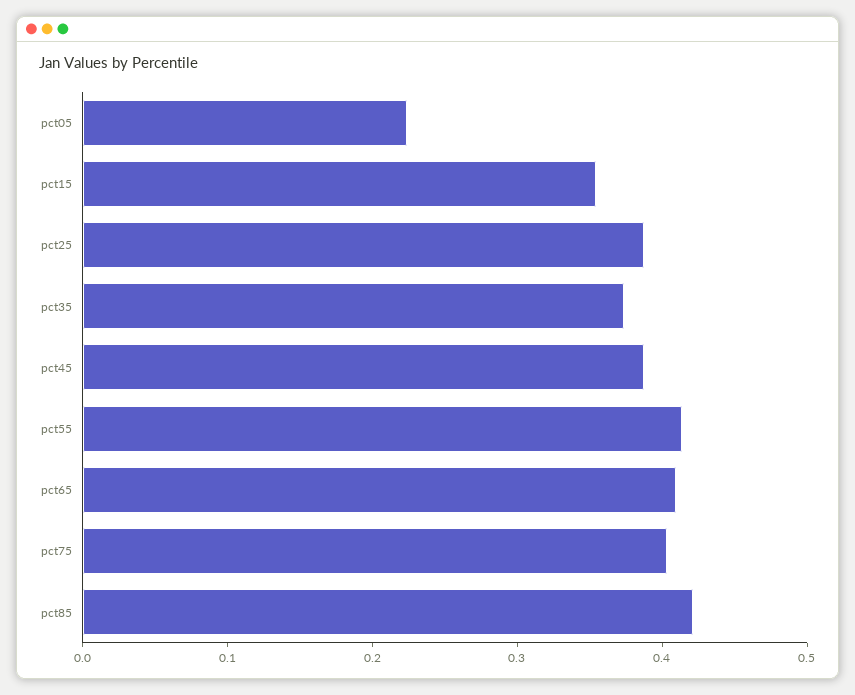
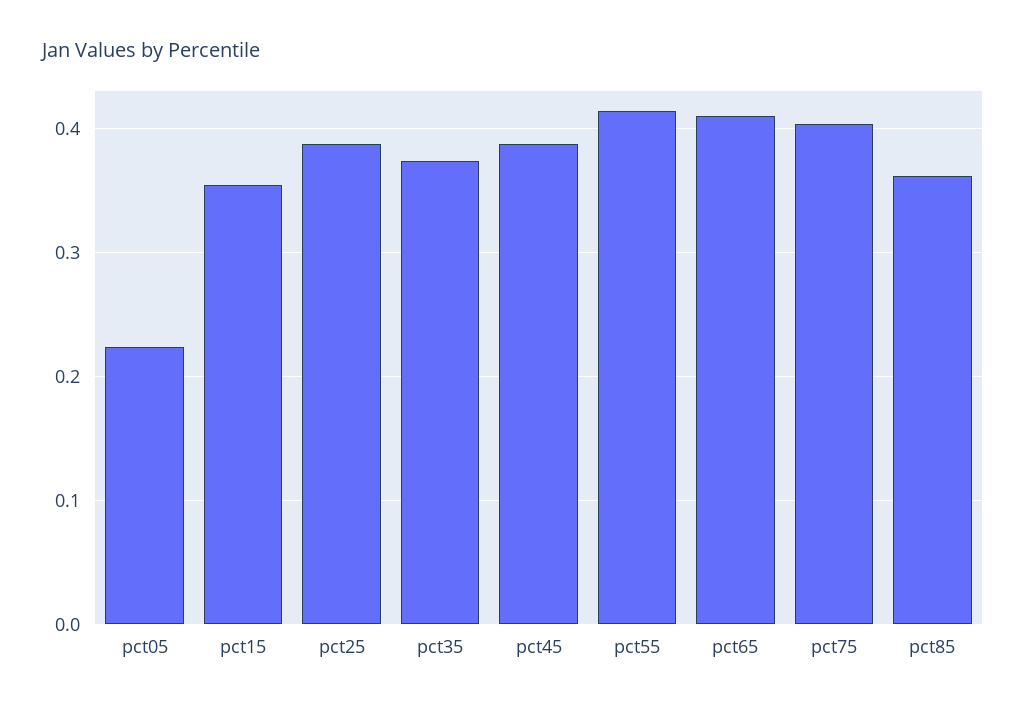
  {
    "pct05": 0.22,
    "pct15": 0.35,
    "pct25": 0.39,
    "pct35": 0.37,
    "pct45": 0.39,
    "pct55": 0.41,
    "pct65": 0.41,
    "pct75": 0.4,
-   "pct85": 0.42
+   "pct85": 0.36
  }

